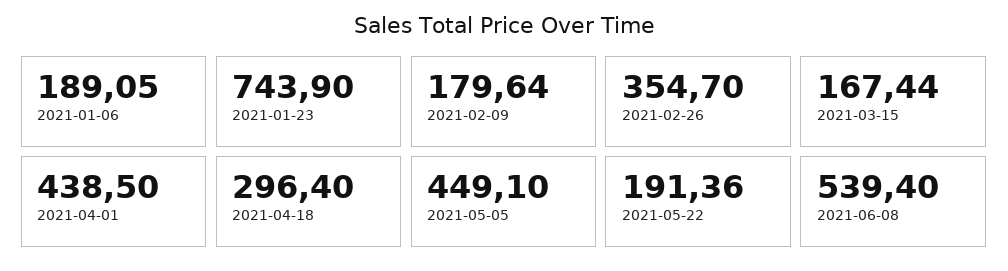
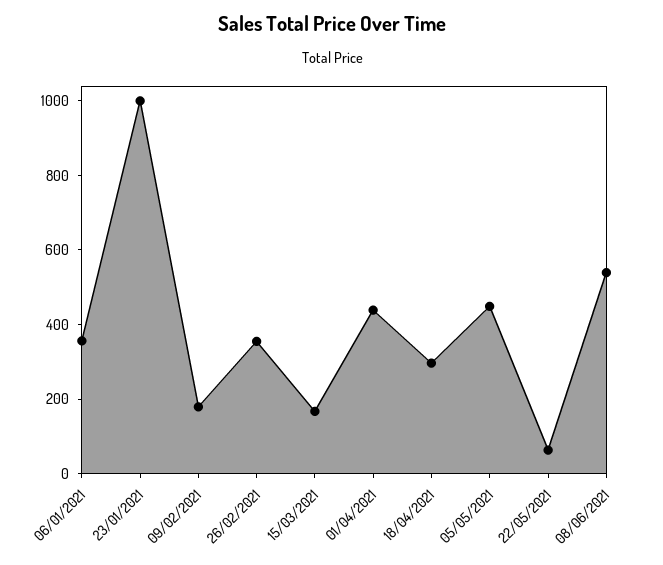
  {
-   "2021-01-06": 189.05,
+   "2021-01-06": 350,
-   "2021-01-23": 743.9,
+   "2021-01-23": 1000,
    "2021-02-09": 179.64,
    "2021-02-26": 354.7,
    "2021-03-15": 167.44,
    "2021-04-01": 438.5,
    "2021-04-18": 296.4,
    "2021-05-05": 449.1,
-   "2021-05-22": 191.36,
+   "2021-05-22": 50,
    "2021-06-08": 539.4
  }

